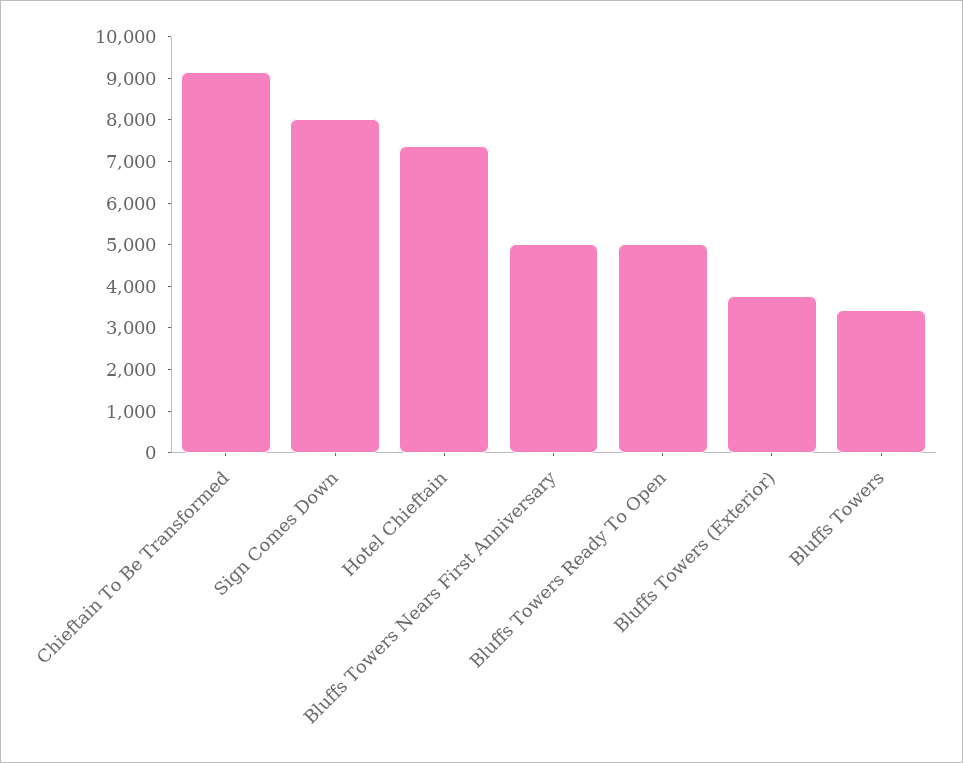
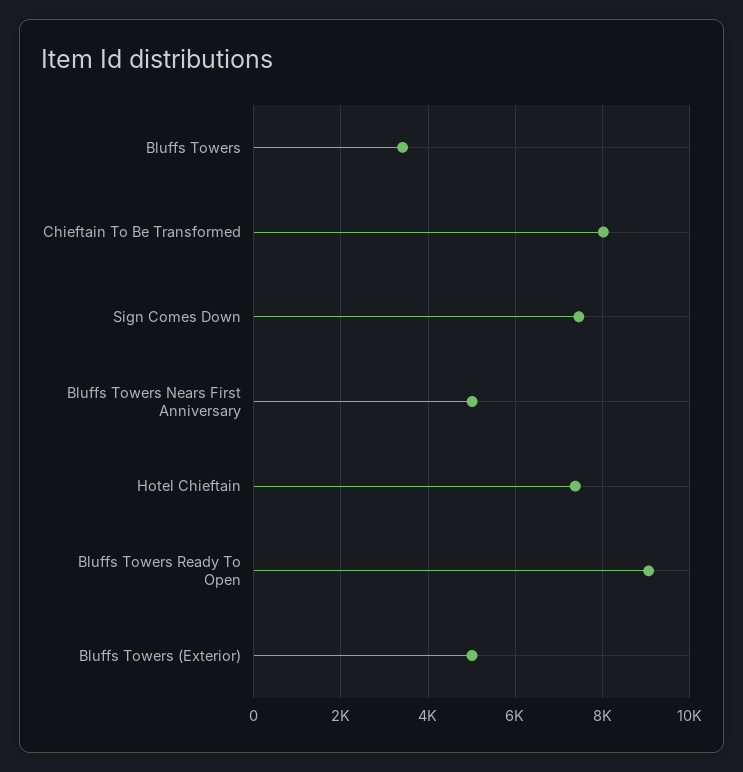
  {
-   "Chieftain To Be Transformed": 9200,
+   "Chieftain To Be Transformed": 8000,
-   "Sign Comes Down": 8000,
+   "Sign Comes Down": 7400,
    "Hotel Chieftain": 7400,
    "Bluffs Towers Nears First Anniversary": 5000,
-   "Bluffs Towers Ready To Open": 5000,
+   "Bluffs Towers Ready To Open": 9000,
-   "Bluffs Towers (Exterior)": 3800,
+   "Bluffs Towers (Exterior)": 5000,
    "Bluffs Towers": 3400
  }

